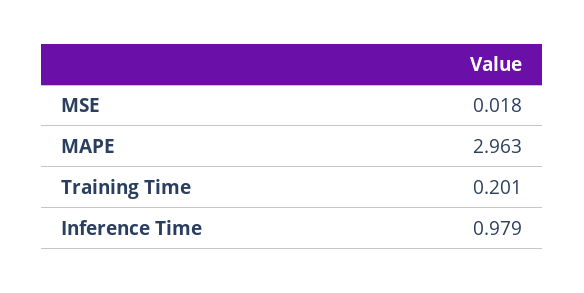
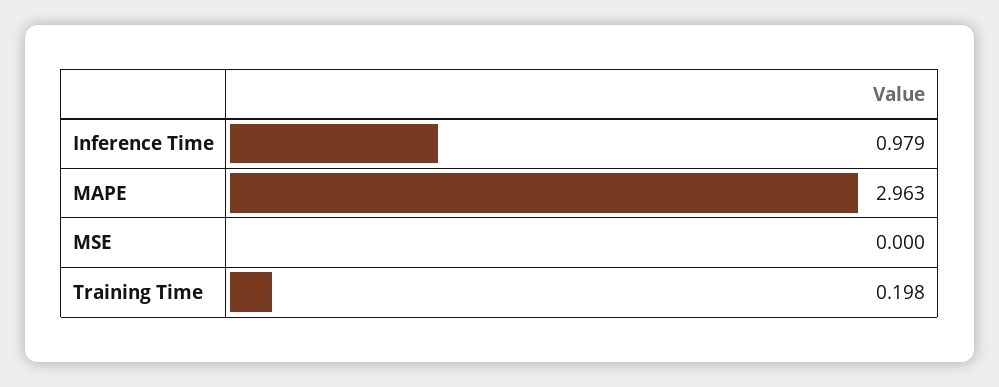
  {
-   "MSE": 0.018,
+   "MSE": 0,
    "MAPE": 2.963,
-   "Training Time": 0.201,
+   "Training Time": 0.198,
    "Inference Time": 0.979
  }

